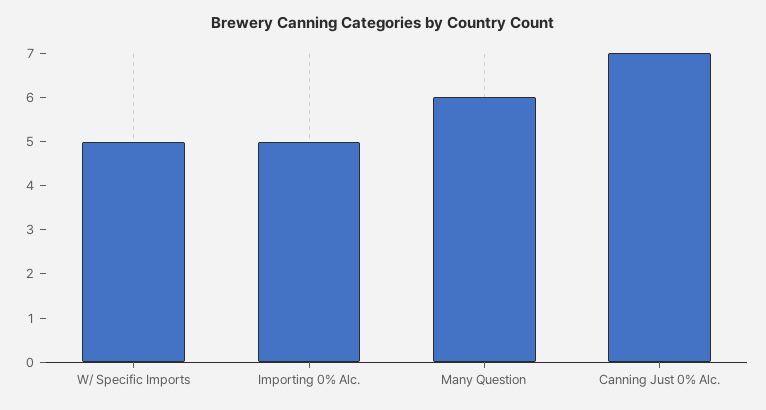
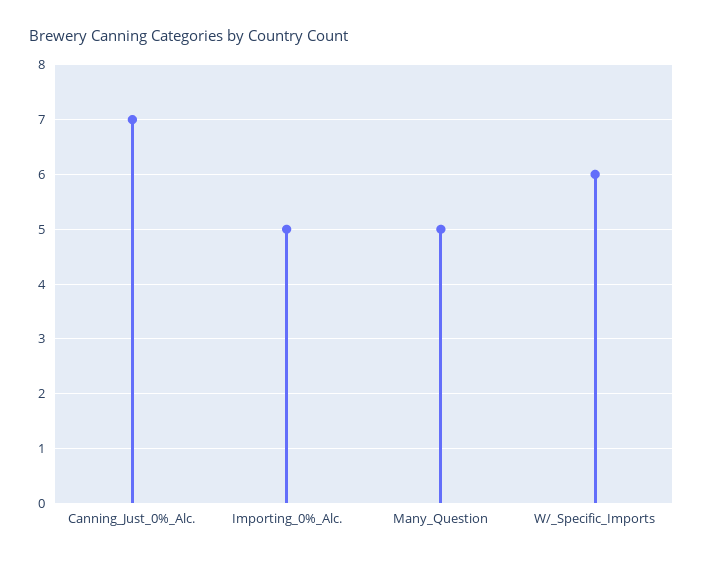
  {
-   "W/ Specific Imports": 5,
+   "W/ Specific Imports": 6,
    "Importing 0% Alc.": 5,
-   "Many Question": 6,
+   "Many Question": 5,
    "Canning Just 0% Alc.": 7
  }

